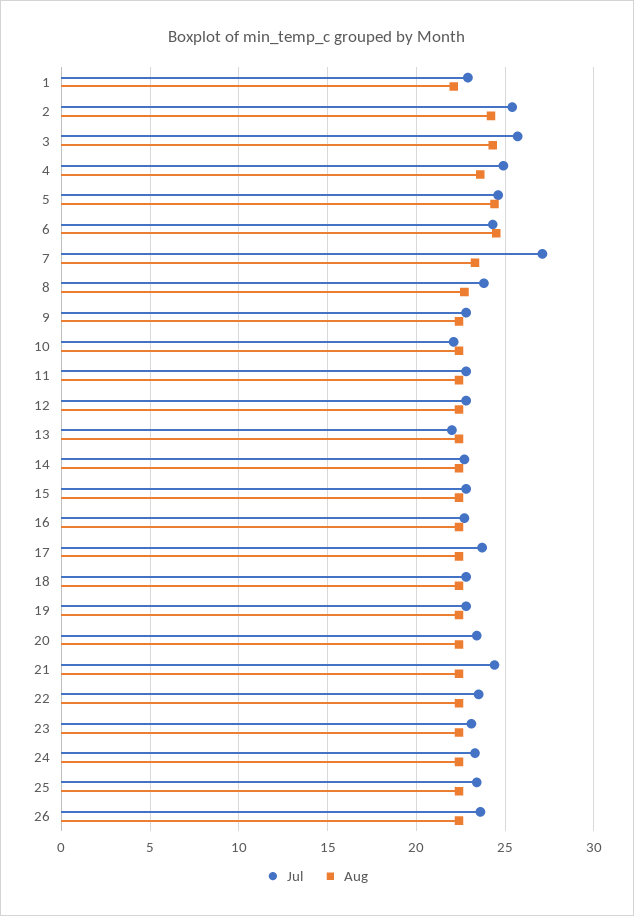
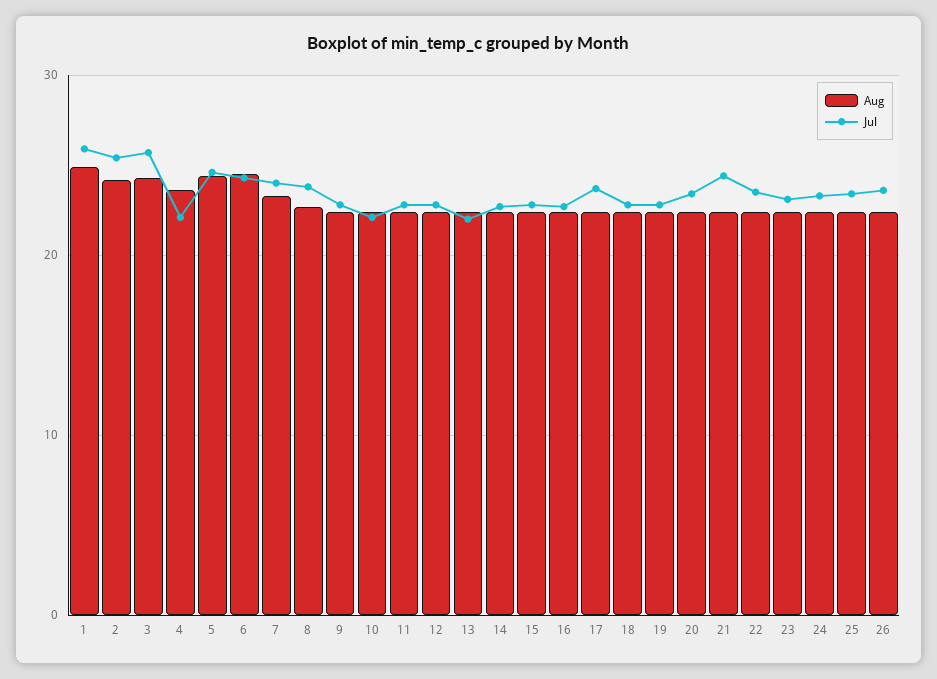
  {
    "Jul": {
-     "1": 23,
+     "1": 26,
      "2": 25.5,
      "3": 25.5,
-     "4": 25,
+     "4": 22,
      "5": 24.5,
      "6": 24.5,
-     "7": 27,
+     "7": 24,
      "8": 24,
      "9": 23,
      "10": 22,
      "11": 23,
      "12": 23,
      "13": 22,
      "14": 22.5,
      "15": 23,
      "16": 22.5,
      "17": 23.5,
      "18": 23,
      "19": 23,
      "20": 23.5,
      "21": 24.5,
      "22": 23.5,
      "23": 23,
      "24": 23.5,
      "25": 23.5,
      "26": 23.5
    },
    "Aug": {
-     "1": 22,
+     "1": 25,
      "2": 24,
      "3": 24.5,
      "4": 23.5,
      "5": 24.5,
      "6": 24.5,
      "7": 23.5,
      "8": 22.5,
      "9": 22.5,
      "10": 22.5,
      "11": 22.5,
      "12": 22.5,
      "13": 22.5,
      "14": 22.5,
      "15": 22.5,
      "16": 22.5,
      "17": 22.5,
      "18": 22.5,
      "19": 22.5,
      "20": 22.5,
      "21": 22.5,
      "22": 22.5,
      "23": 22.5,
      "24": 22.5,
      "25": 22.5,
      "26": 22.5
    }
  }

